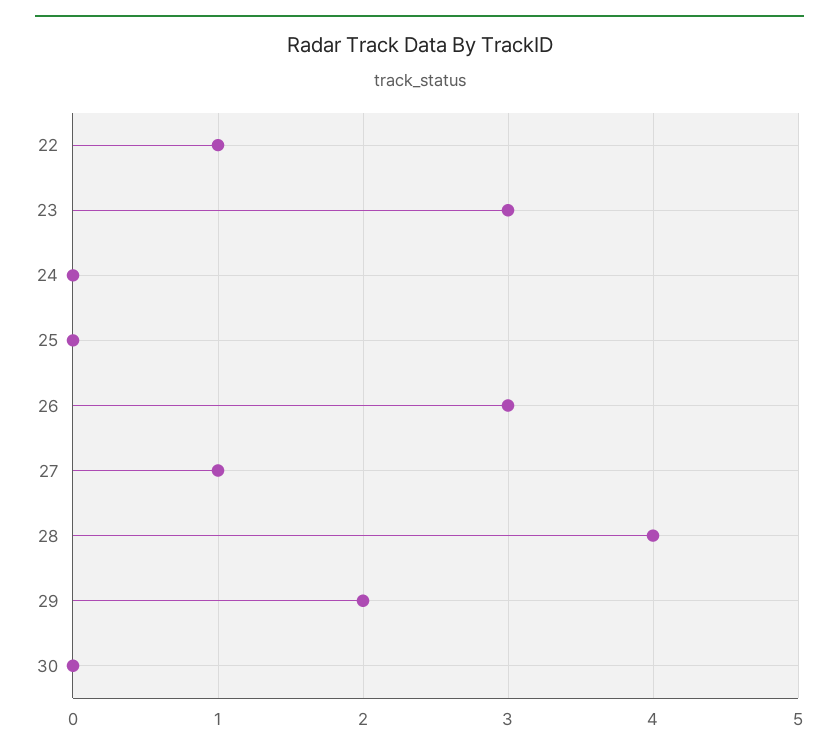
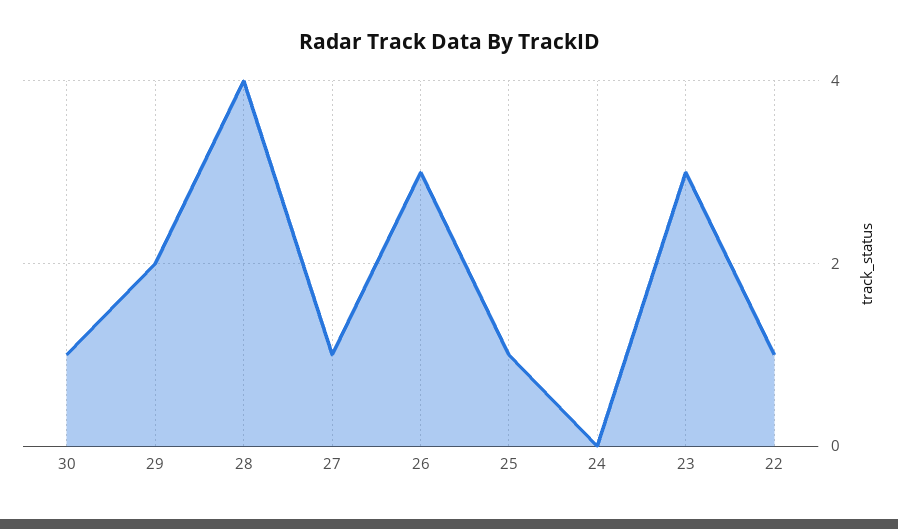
  {
    "22": 1,
    "23": 3,
    "24": 0,
-   "25": 0,
+   "25": 1,
    "26": 3,
    "27": 1,
    "28": 4,
    "29": 2,
-   "30": 0
+   "30": 1
  }

